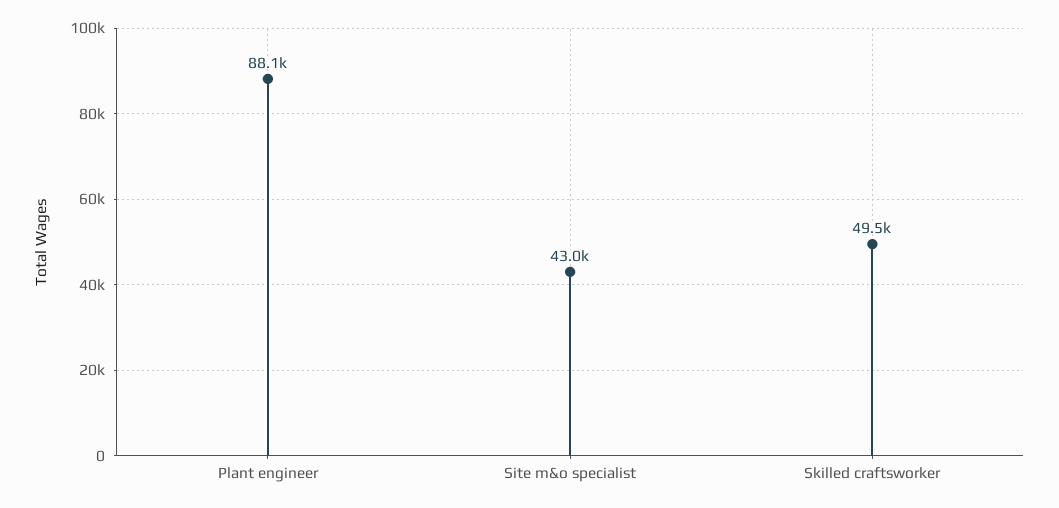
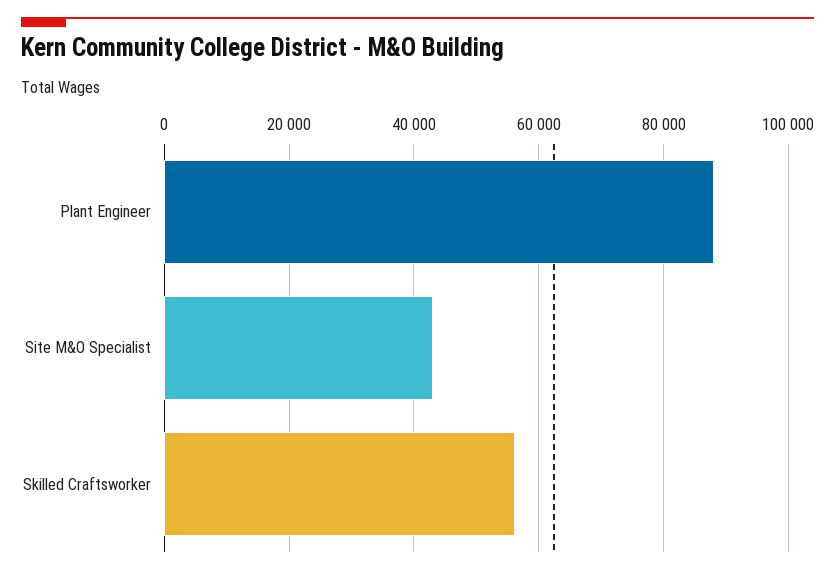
  {
    "Plant engineer": 88100,
    "Site m&o specialist": 43000,
-   "Skilled craftsworker": 49500
+   "Skilled craftsworker": 56000
  }

